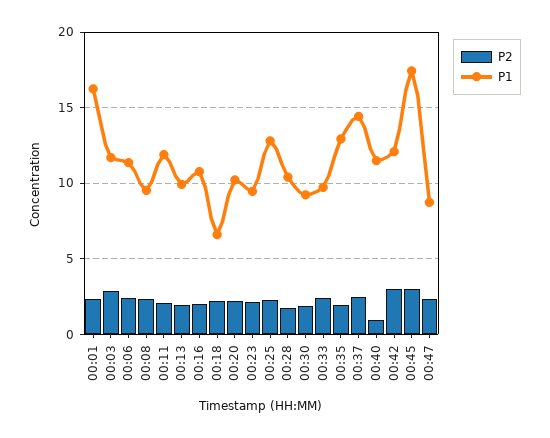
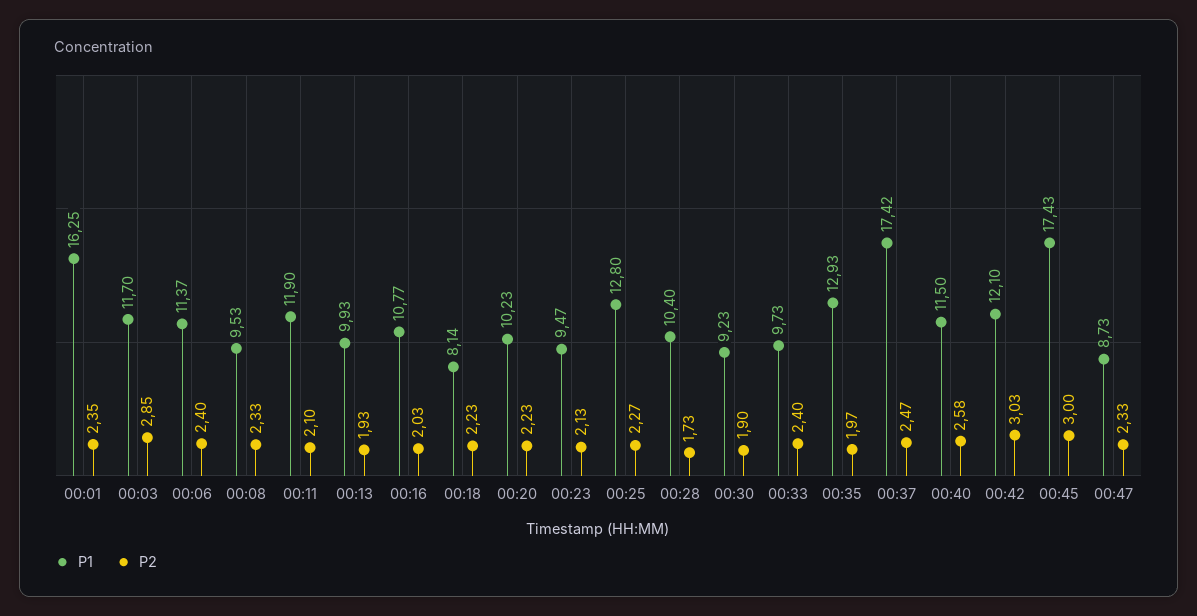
  {
    "P2": {
      "00:01": 2.35,
      "00:03": 2.85,
      "00:06": 2.4,
      "00:08": 2.33,
      "00:11": 2.1,
      "00:13": 1.93,
      "00:16": 2.03,
      "00:18": 2.23,
      "00:20": 2.23,
      "00:23": 2.13,
      "00:25": 2.27,
      "00:28": 1.73,
      "00:30": 1.9,
      "00:33": 2.4,
      "00:35": 1.97,
      "00:37": 2.47,
-     "00:40": 1,
+     "00:40": 2.58,
      "00:42": 3.03,
      "00:45": 3,
      "00:47": 2.33
    },
    "P1": {
      "00:01": 16.25,
      "00:03": 11.7,
      "00:06": 11.37,
      "00:08": 9.53,
      "00:11": 11.9,
      "00:13": 9.93,
      "00:16": 10.77,
-     "00:18": 6.5,
+     "00:18": 8.14,
      "00:20": 10.23,
      "00:23": 9.47,
      "00:25": 12.8,
      "00:28": 10.4,
      "00:30": 9.23,
      "00:33": 9.73,
      "00:35": 12.93,
-     "00:37": 14.5,
+     "00:37": 17.42,
      "00:40": 11.5,
      "00:42": 12.1,
      "00:45": 17.43,
      "00:47": 8.73
    }
  }

